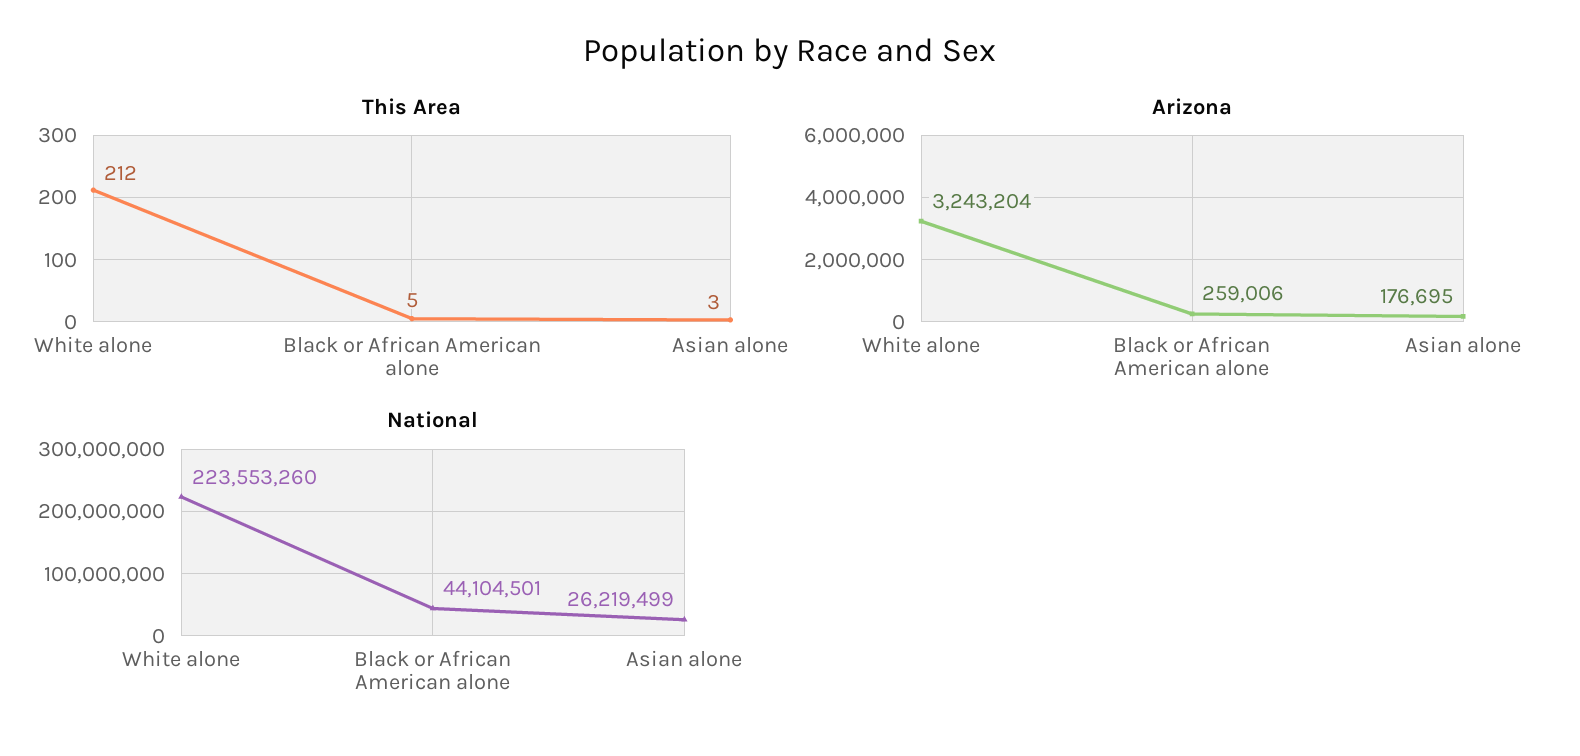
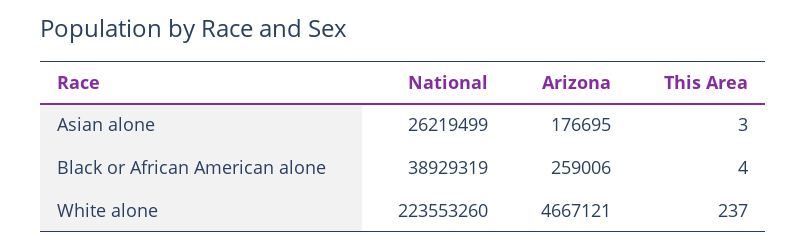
  {
    "This Area": {
-     "White alone": 212,
+     "White alone": 237,
-     "Black or African American alone": 5,
+     "Black or African American alone": 4,
      "Asian alone": 3
    },
    "Arizona": {
-     "White alone": 3243204,
+     "White alone": 4667121,
      "Black or African American alone": 259006,
      "Asian alone": 176695
    },
    "National": {
      "White alone": 223553260,
-     "Black or African American alone": 44104501,
+     "Black or African American alone": 38929319,
      "Asian alone": 26219499
    }
  }

